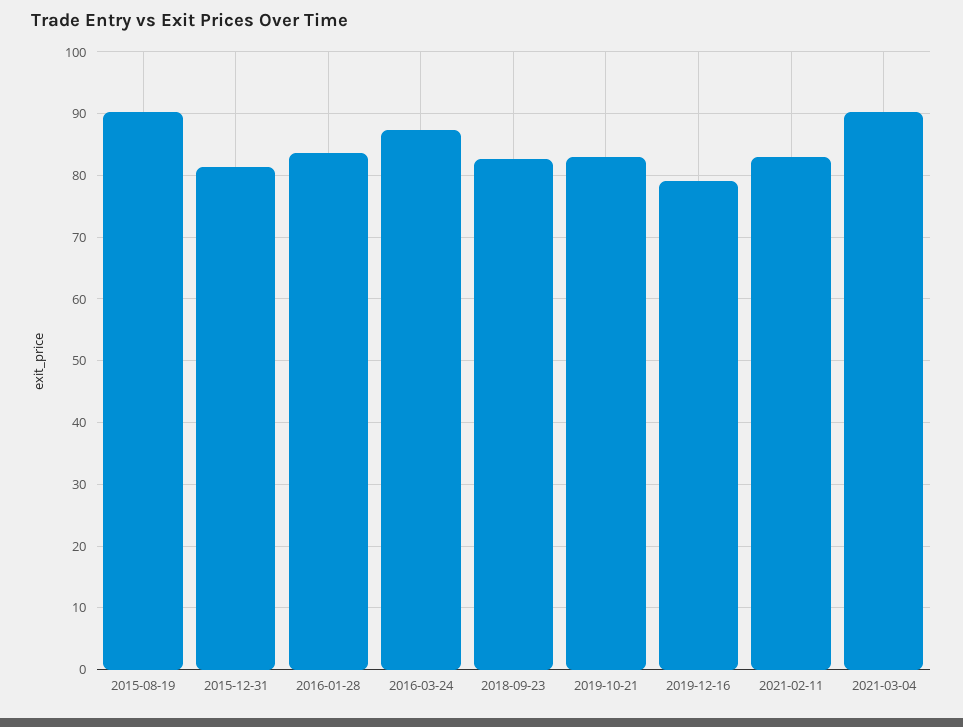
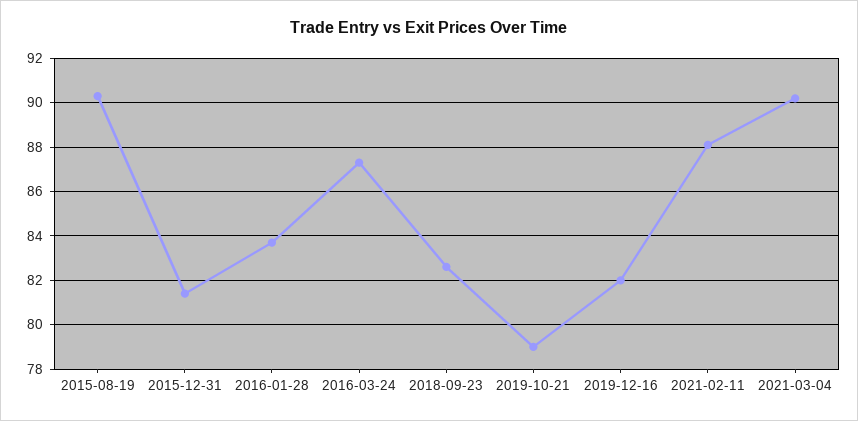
  {
    "2015-08-19": 90.5,
    "2015-12-31": 81.5,
    "2016-01-28": 83.5,
    "2016-03-24": 87.5,
    "2018-09-23": 82.5,
-   "2019-10-21": 83,
+   "2019-10-21": 79,
-   "2019-12-16": 79,
+   "2019-12-16": 82,
-   "2021-02-11": 83,
+   "2021-02-11": 88,
    "2021-03-04": 90
  }

